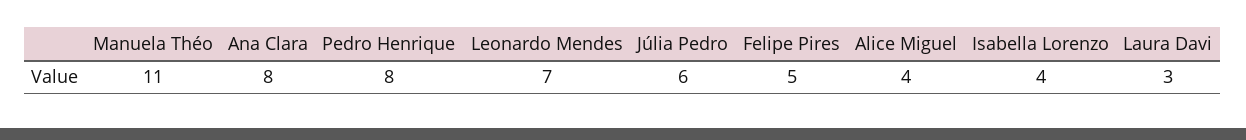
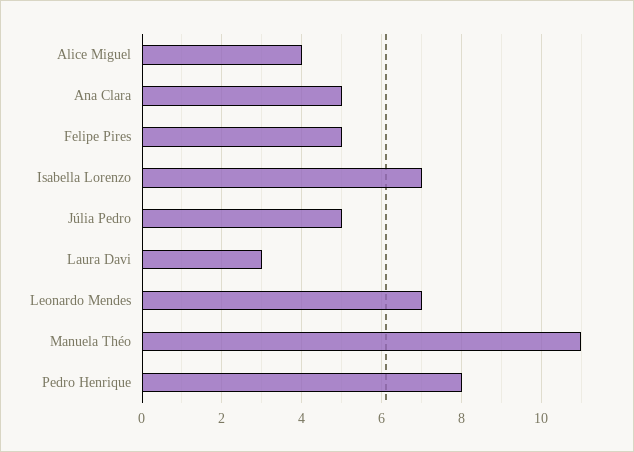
  {
    "Manuela Théo": 11,
-   "Ana Clara": 8,
+   "Ana Clara": 5,
    "Pedro Henrique": 8,
    "Leonardo Mendes": 7,
-   "Júlia Pedro": 6,
+   "Júlia Pedro": 5,
    "Felipe Pires": 5,
    "Alice Miguel": 4,
-   "Isabella Lorenzo": 4,
+   "Isabella Lorenzo": 7,
    "Laura Davi": 3
  }

